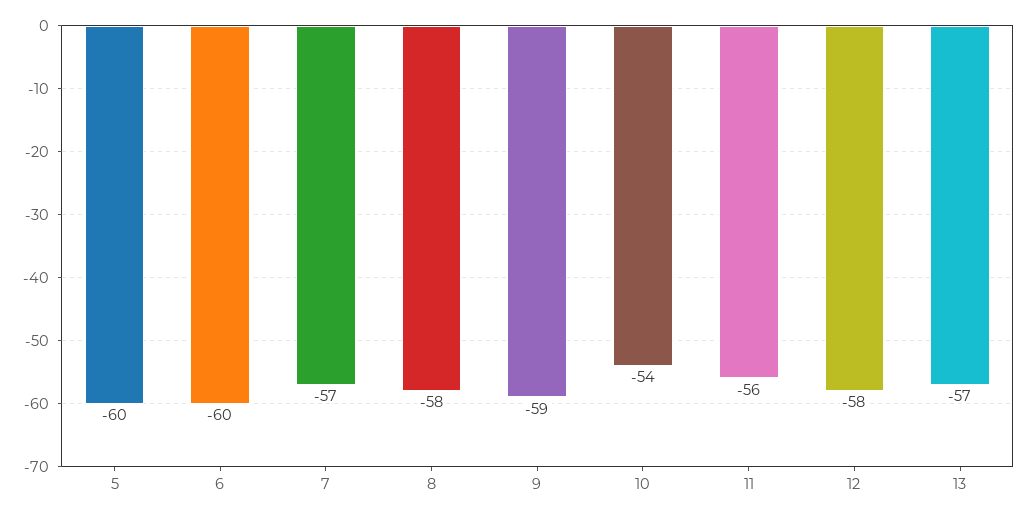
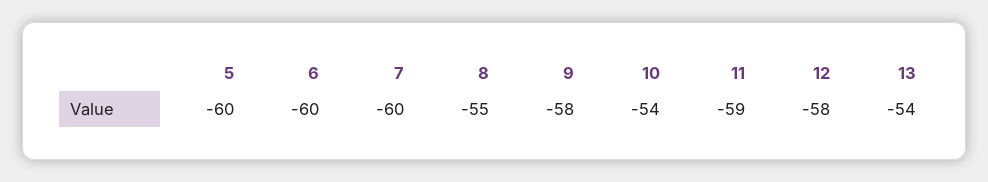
  {
    "5": -60,
    "6": -60,
-   "7": -57,
+   "7": -60,
-   "8": -58,
+   "8": -55,
-   "9": -59,
+   "9": -58,
    "10": -54,
-   "11": -56,
+   "11": -59,
    "12": -58,
-   "13": -57
+   "13": -54
  }

